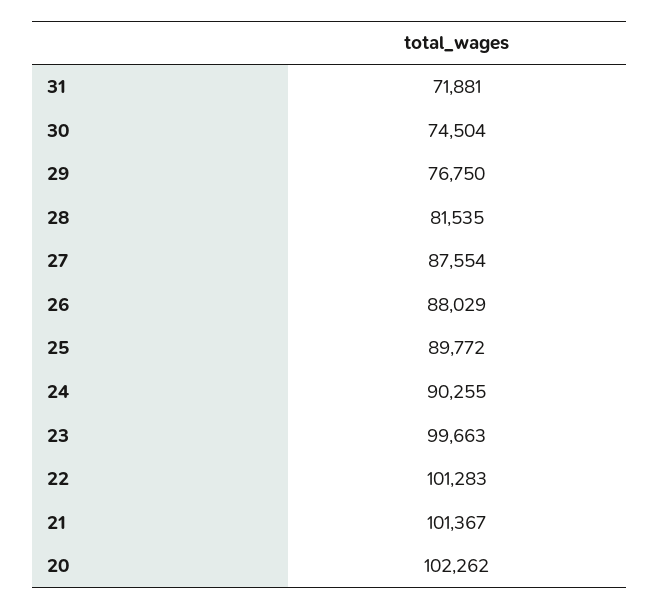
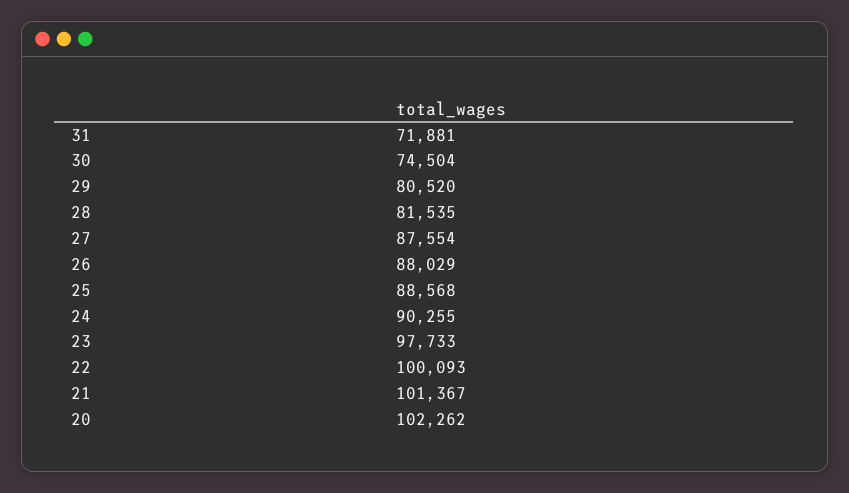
  {
    "31": 71881,
    "30": 74504,
-   "29": 76750,
+   "29": 80520,
    "28": 81535,
    "27": 87554,
    "26": 88029,
-   "25": 89772,
+   "25": 88568,
    "24": 90255,
-   "23": 99663,
+   "23": 97733,
-   "22": 101283,
+   "22": 100093,
    "21": 101367,
    "20": 102262
  }

